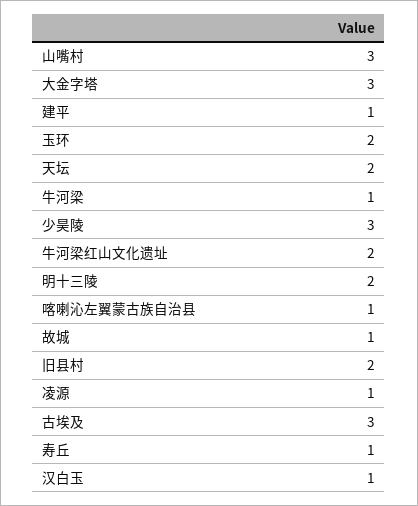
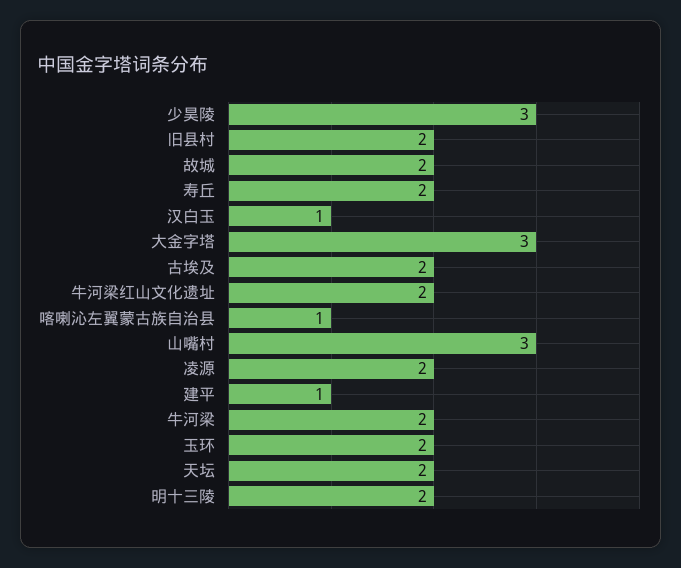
  {
    "山嘴村": 3,
    "大金字塔": 3,
    "建平": 1,
    "玉环": 2,
    "天坛": 2,
-   "牛河梁": 1,
+   "牛河梁": 2,
    "少昊陵": 3,
    "牛河梁红山文化遗址": 2,
    "明十三陵": 2,
    "喀喇沁左翼蒙古族自治县": 1,
-   "故城": 1,
+   "故城": 2,
    "旧县村": 2,
-   "凌源": 1,
+   "凌源": 2,
-   "古埃及": 3,
+   "古埃及": 2,
-   "寿丘": 1,
+   "寿丘": 2,
    "汉白玉": 1
  }

